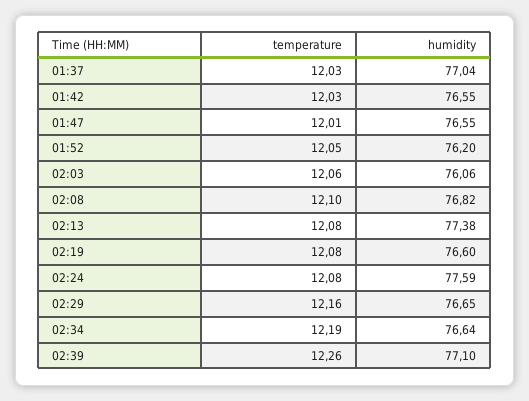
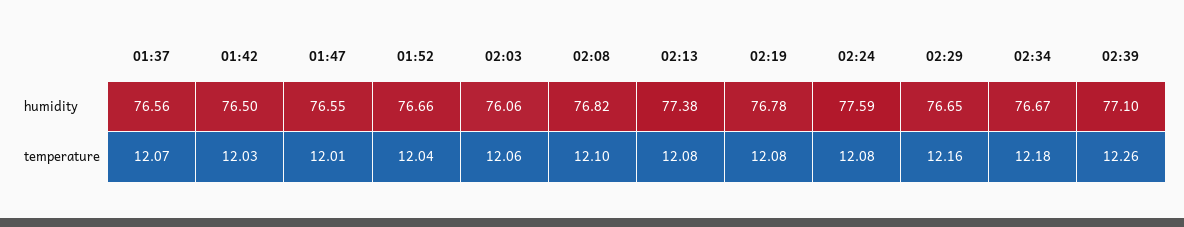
  {
    "temperature": {
-     "01:37": 12.03,
+     "01:37": 12.07,
      "01:42": 12.03,
      "01:47": 12.01,
-     "01:52": 12.05,
+     "01:52": 12.04,
      "02:03": 12.06,
      "02:08": 12.1,
      "02:13": 12.08,
      "02:19": 12.08,
      "02:24": 12.08,
      "02:29": 12.16,
-     "02:34": 12.19,
+     "02:34": 12.18,
      "02:39": 12.26
    },
    "humidity": {
-     "01:37": 77.04,
+     "01:37": 76.56,
-     "01:42": 76.55,
+     "01:42": 76.5,
      "01:47": 76.55,
-     "01:52": 76.2,
+     "01:52": 76.66,
      "02:03": 76.06,
      "02:08": 76.82,
      "02:13": 77.38,
-     "02:19": 76.6,
+     "02:19": 76.78,
      "02:24": 77.59,
      "02:29": 76.65,
-     "02:34": 76.64,
+     "02:34": 76.67,
      "02:39": 77.1
    }
  }

